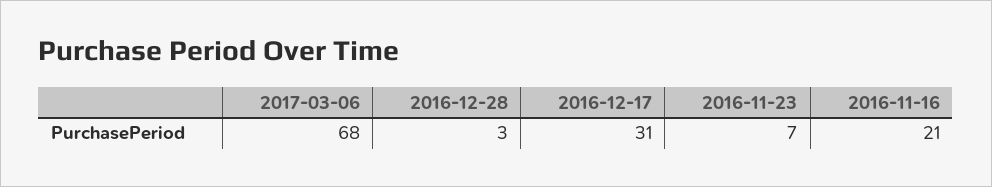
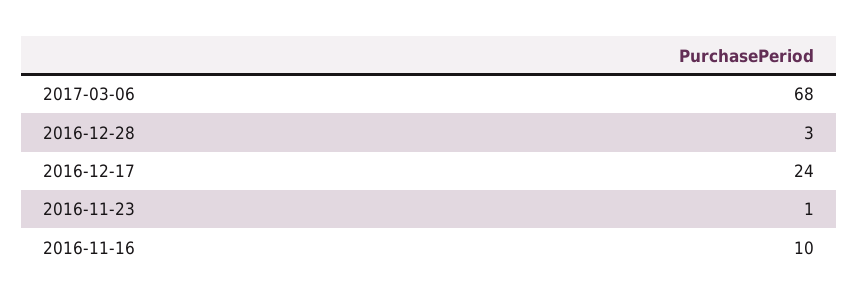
  {
    "2017-03-06": 68,
    "2016-12-28": 3,
-   "2016-12-17": 31,
+   "2016-12-17": 24,
-   "2016-11-23": 7,
+   "2016-11-23": 1,
-   "2016-11-16": 21
+   "2016-11-16": 10
  }

